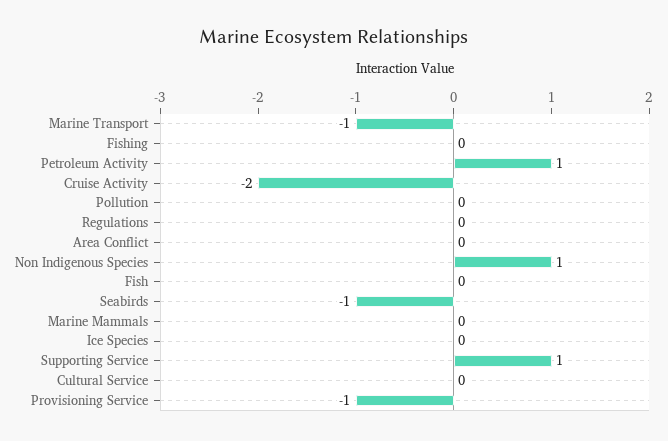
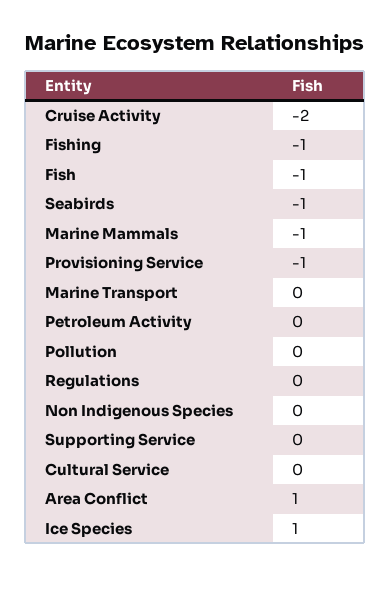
  {
-   "Marine Transport": -1,
+   "Marine Transport": 0,
-   "Fishing": 0,
+   "Fishing": -1,
-   "Petroleum Activity": 1,
+   "Petroleum Activity": 0,
    "Cruise Activity": -2,
    "Pollution": 0,
    "Regulations": 0,
-   "Area Conflict": 0,
+   "Area Conflict": 1,
-   "Non Indigenous Species": 1,
+   "Non Indigenous Species": 0,
-   "Fish": 0,
+   "Fish": -1,
    "Seabirds": -1,
-   "Marine Mammals": 0,
+   "Marine Mammals": -1,
-   "Ice Species": 0,
+   "Ice Species": 1,
-   "Supporting Service": 1,
+   "Supporting Service": 0,
    "Cultural Service": 0,
    "Provisioning Service": -1
  }

